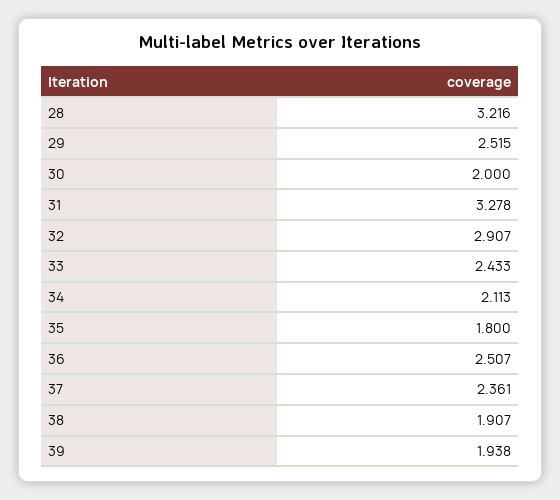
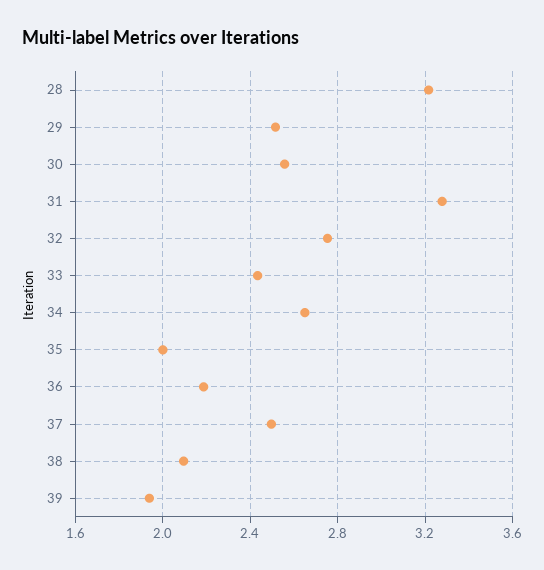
  {
    "28": 3.216,
    "29": 2.515,
-   "30": 2,
+   "30": 2.55,
    "31": 3.278,
-   "32": 2.907,
+   "32": 2.75,
    "33": 2.433,
-   "34": 2.113,
+   "34": 2.65,
-   "35": 1.8,
+   "35": 2,
-   "36": 2.507,
+   "36": 2.2,
-   "37": 2.361,
+   "37": 2.5,
-   "38": 1.907,
+   "38": 2.1,
    "39": 1.938
  }

